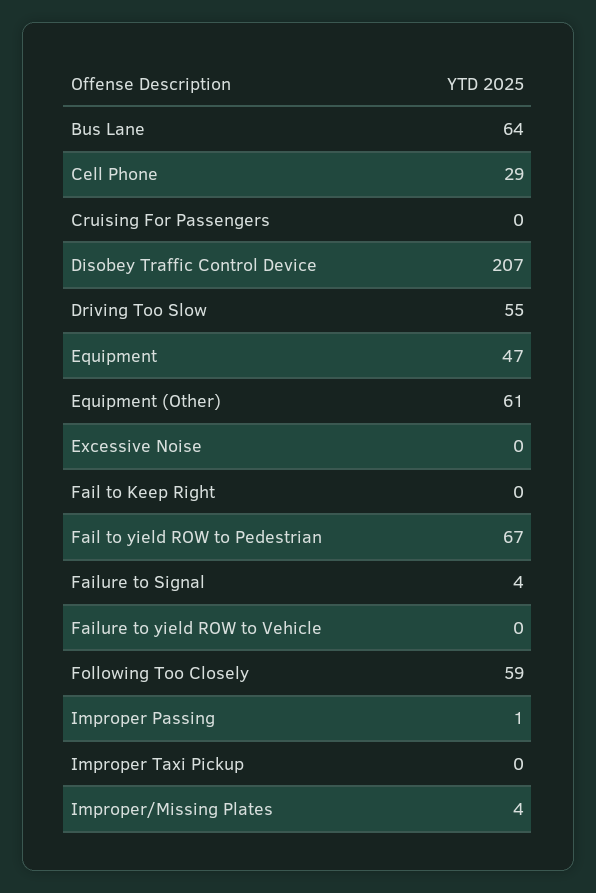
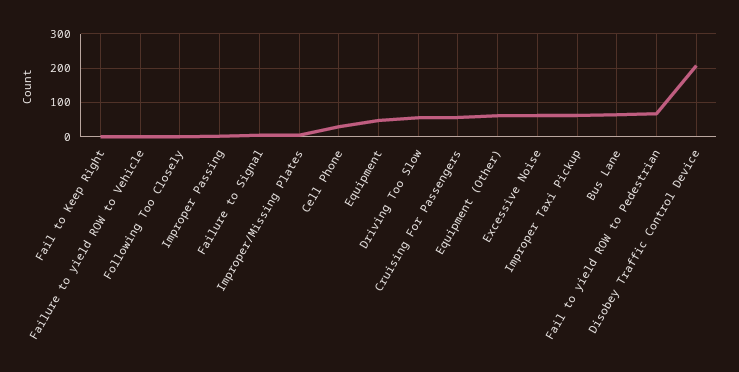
  {
    "Bus Lane": 64,
    "Cell Phone": 29,
-   "Cruising For Passengers": 0,
+   "Cruising For Passengers": 60,
    "Disobey Traffic Control Device": 207,
    "Driving Too Slow": 55,
    "Equipment": 47,
    "Equipment (Other)": 61,
-   "Excessive Noise": 0,
+   "Excessive Noise": 60,
    "Fail to Keep Right": 0,
    "Fail to yield ROW to Pedestrian": 67,
    "Failure to Signal": 4,
    "Failure to yield ROW to Vehicle": 0,
-   "Following Too Closely": 59,
+   "Following Too Closely": 0,
    "Improper Passing": 1,
-   "Improper Taxi Pickup": 0,
+   "Improper Taxi Pickup": 60,
    "Improper/Missing Plates": 4
  }

